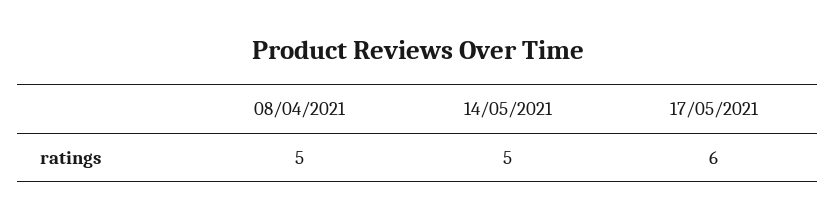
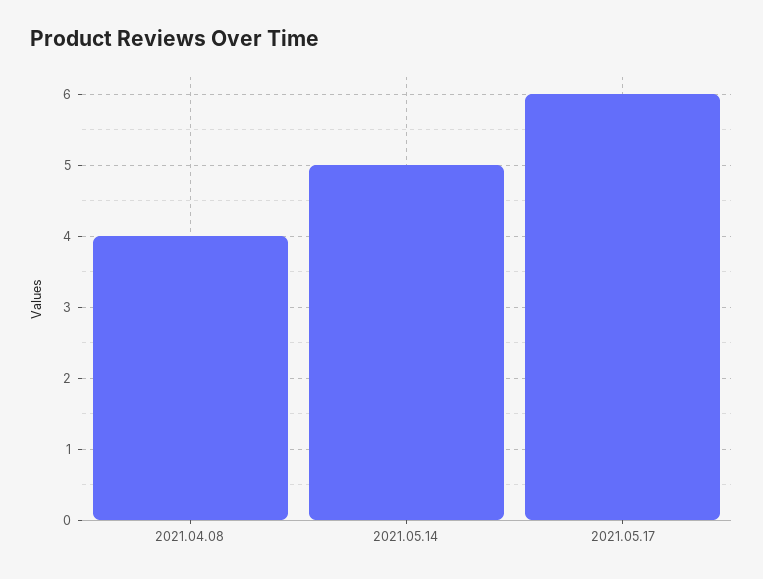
  {
-   "08/04/2021": 5,
+   "08/04/2021": 4,
    "14/05/2021": 5,
    "17/05/2021": 6
  }

